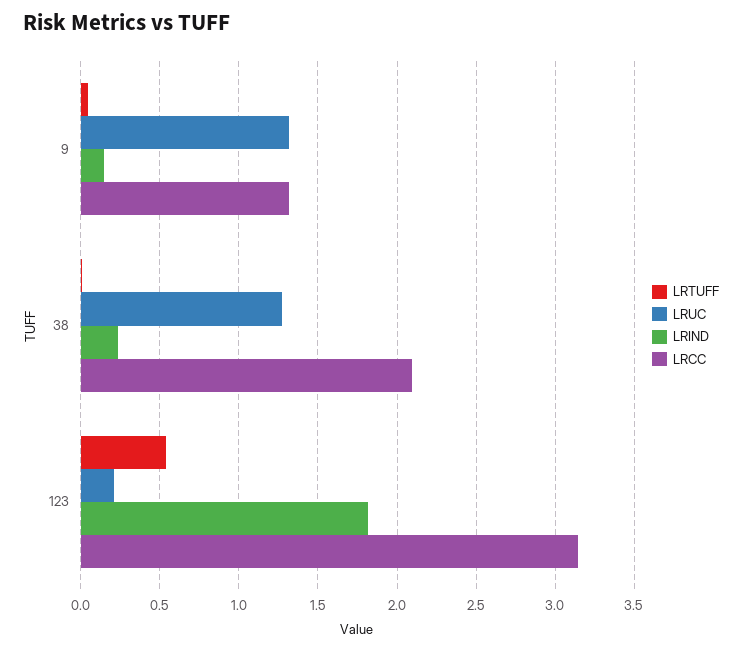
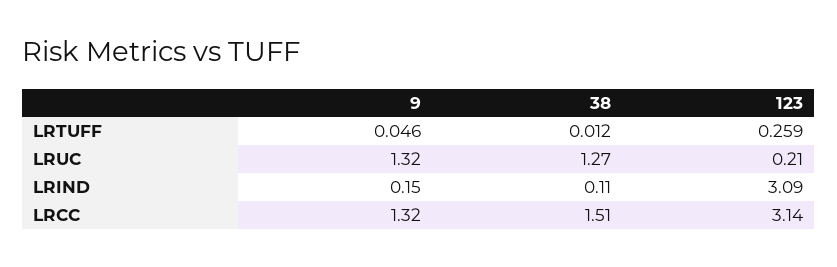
  {
    "LRTUFF": {
      "9": 0.046,
      "38": 0.012,
-     "123": 0.55
+     "123": 0.259
    },
    "LRUC": {
      "9": 1.32,
      "38": 1.27,
      "123": 0.21
    },
    "LRIND": {
      "9": 0.15,
-     "38": 0.25,
+     "38": 0.11,
-     "123": 1.8
+     "123": 3.09
    },
    "LRCC": {
      "9": 1.32,
-     "38": 2.1,
+     "38": 1.51,
      "123": 3.14
    }
  }

